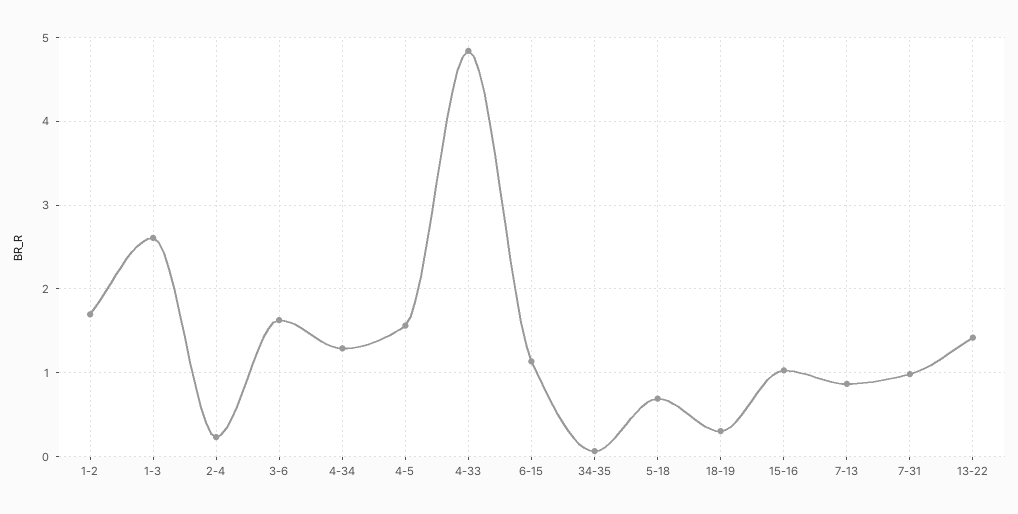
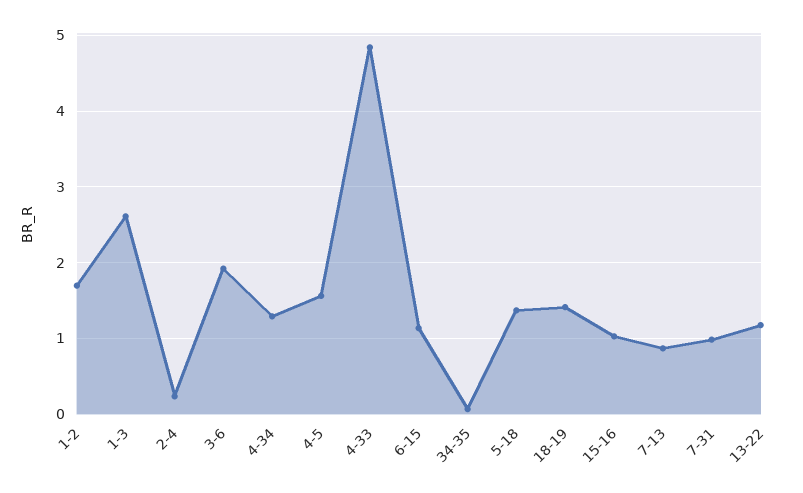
  {
    "1-2": 1.7,
    "1-3": 2.6,
    "2-4": 0.2,
-   "3-6": 1.6,
+   "3-6": 1.9,
    "4-34": 1.3,
    "4-5": 1.6,
    "4-33": 4.8,
    "6-15": 1.1,
    "34-35": 0.1,
-   "5-18": 0.7,
+   "5-18": 1.4,
-   "18-19": 0.3,
+   "18-19": 1.4,
    "15-16": 1,
    "7-13": 0.9,
    "7-31": 1,
-   "13-22": 1.4
+   "13-22": 1.2
  }

